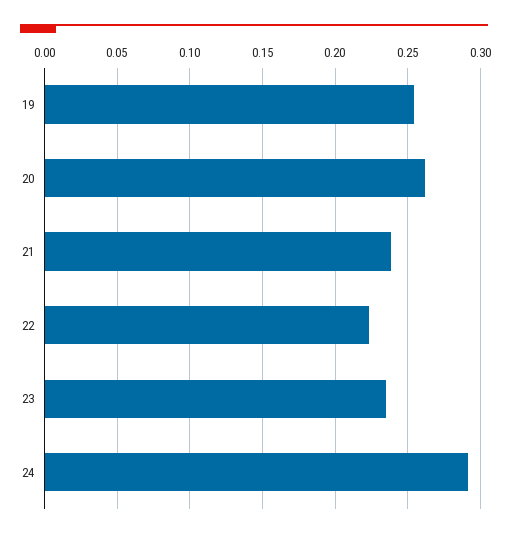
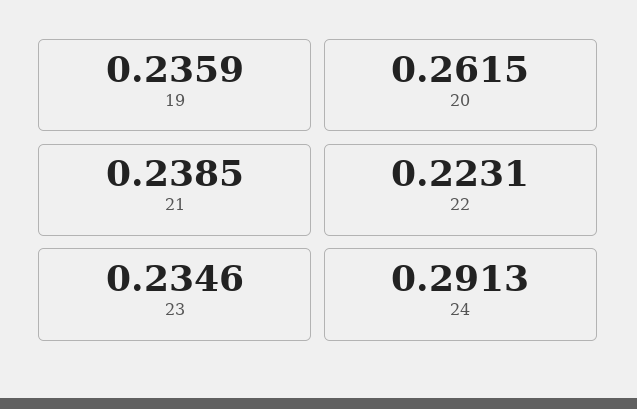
  {
-   "19": 0.255,
+   "19": 0.2359,
    "20": 0.2615,
    "21": 0.2385,
    "22": 0.2231,
    "23": 0.2346,
    "24": 0.2913
  }

